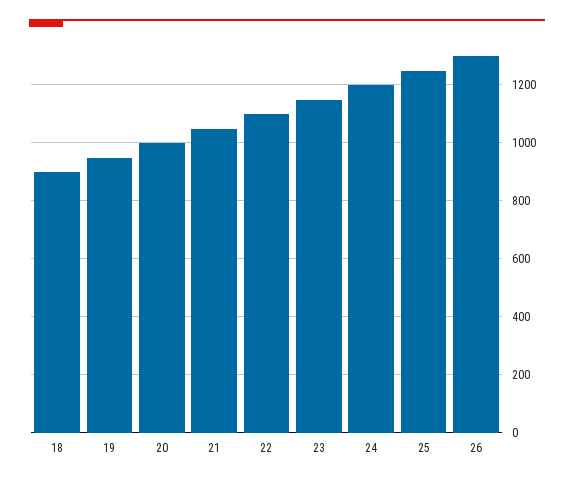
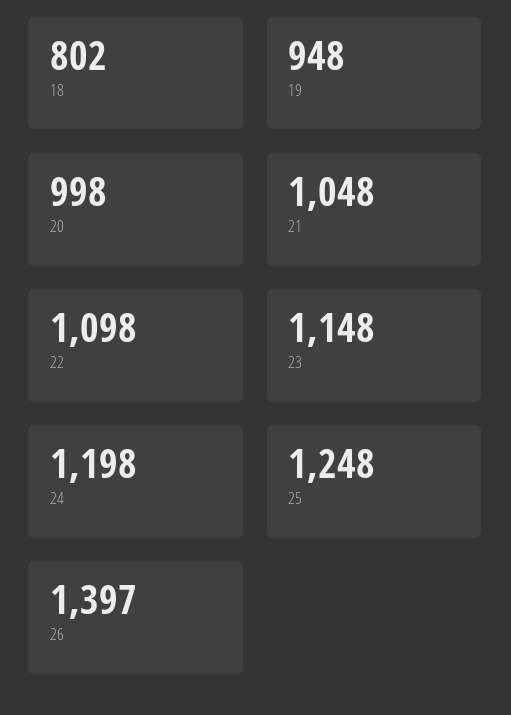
  {
-   "18": 900,
+   "18": 802,
    "19": 948,
    "20": 998,
    "21": 1048,
    "22": 1098,
    "23": 1148,
    "24": 1198,
    "25": 1248,
-   "26": 1300
+   "26": 1397
  }

